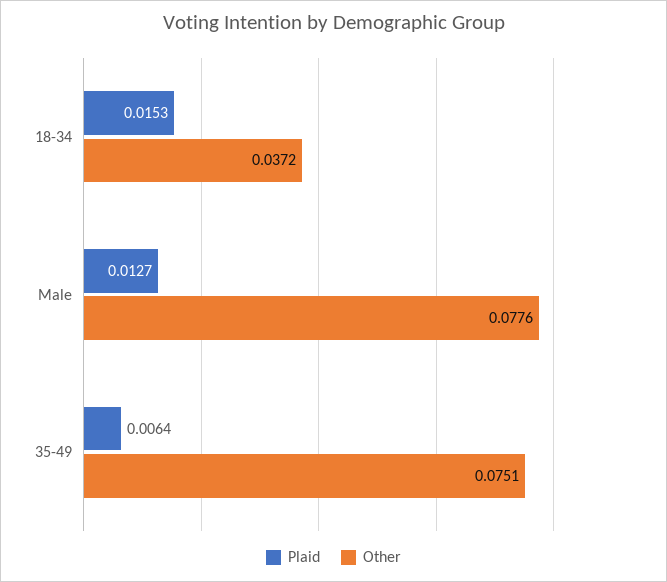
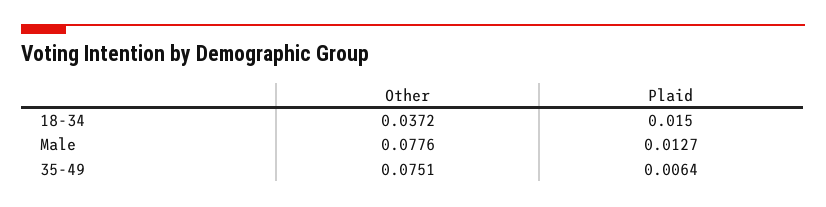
  {
    "Plaid": {
-     "18-34": 0.0153,
+     "18-34": 0.015,
      "Male": 0.0127,
      "35-49": 0.0064
    },
    "Other": {
      "18-34": 0.0372,
      "Male": 0.0776,
      "35-49": 0.0751
    }
  }

